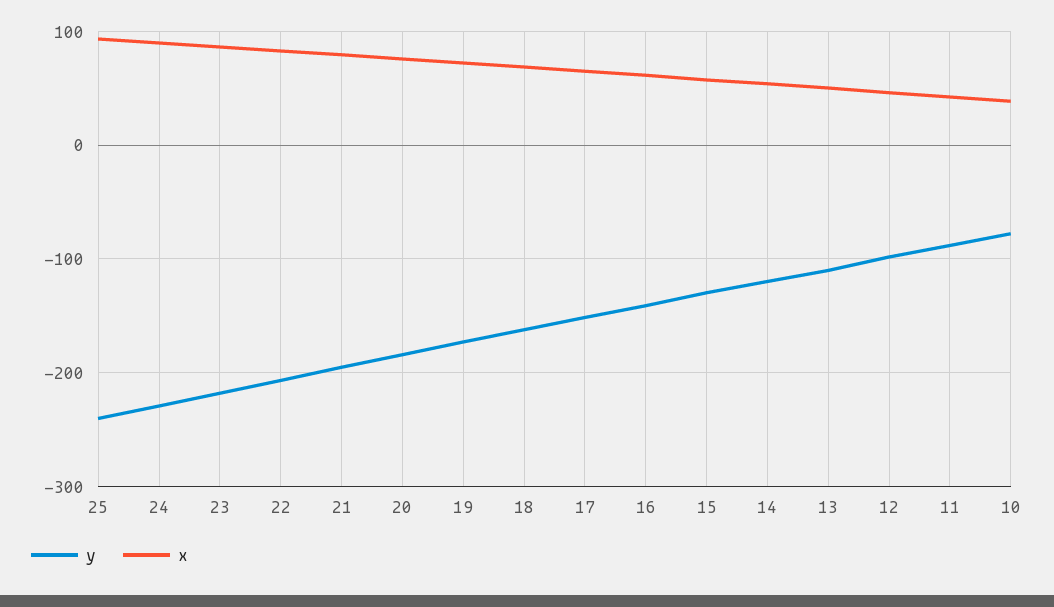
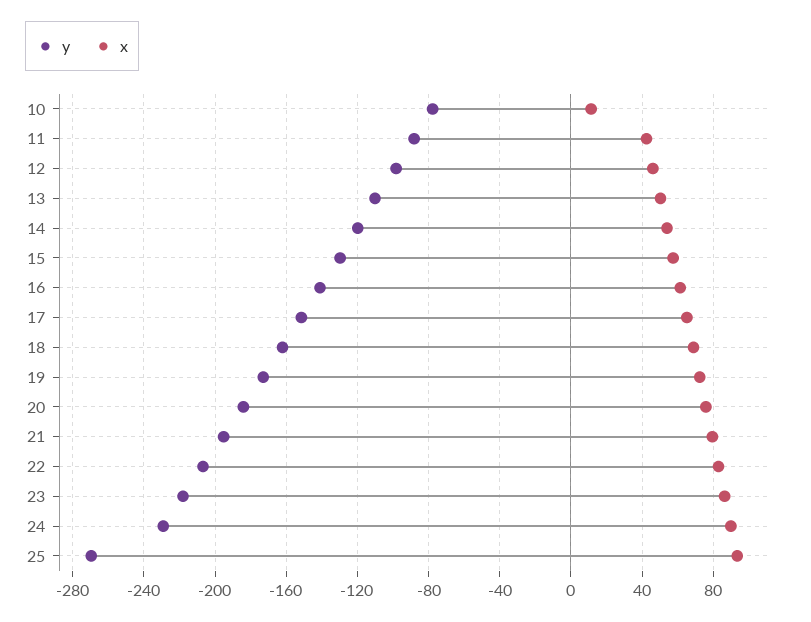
  {
    "y": {
-     "25": -240,
+     "25": -270,
      "24": -230,
      "23": -220,
      "22": -205,
      "21": -195,
      "20": -185,
      "19": -175,
      "18": -160,
      "17": -150,
      "16": -140,
      "15": -130,
      "14": -120,
      "13": -110,
      "12": -100,
      "11": -90,
      "10": -80
    },
    "x": {
      "25": 95,
      "24": 90,
      "23": 85,
      "22": 85,
      "21": 80,
      "20": 75,
      "19": 70,
      "18": 70,
      "17": 65,
      "16": 60,
      "15": 60,
      "14": 55,
      "13": 50,
      "12": 45,
      "11": 45,
-     "10": 40
+     "10": 10
    }
  }

